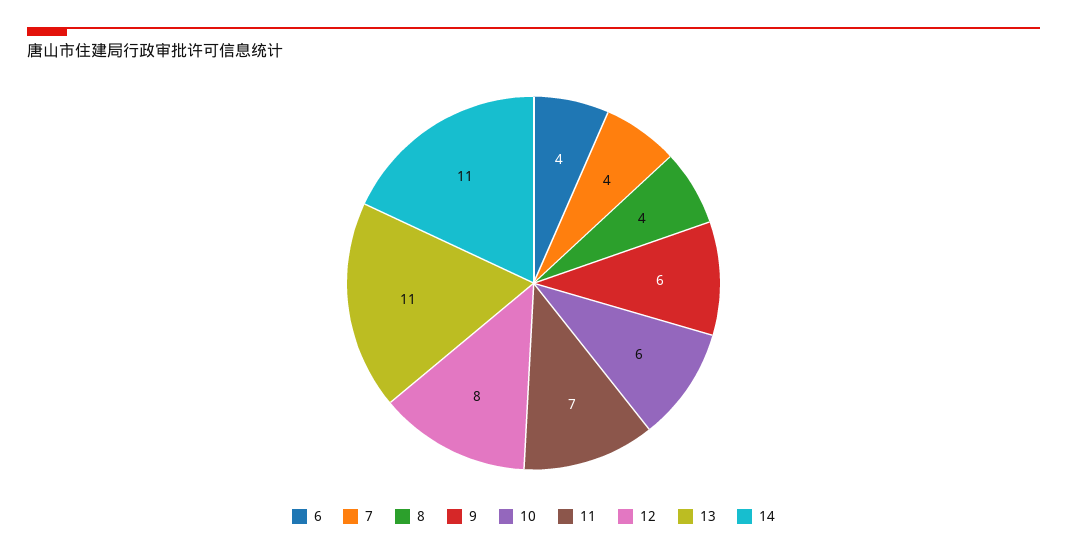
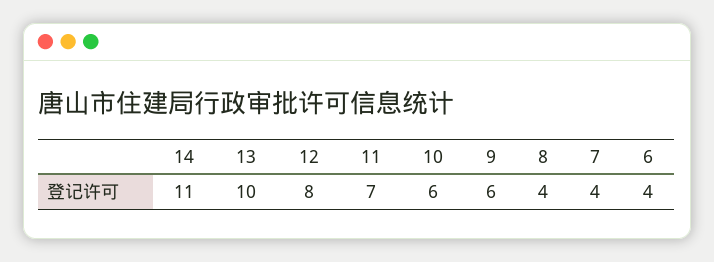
  {
    "6": 4,
    "7": 4,
    "8": 4,
    "9": 6,
    "10": 6,
    "11": 7,
    "12": 8,
-   "13": 11,
+   "13": 10,
    "14": 11
  }

